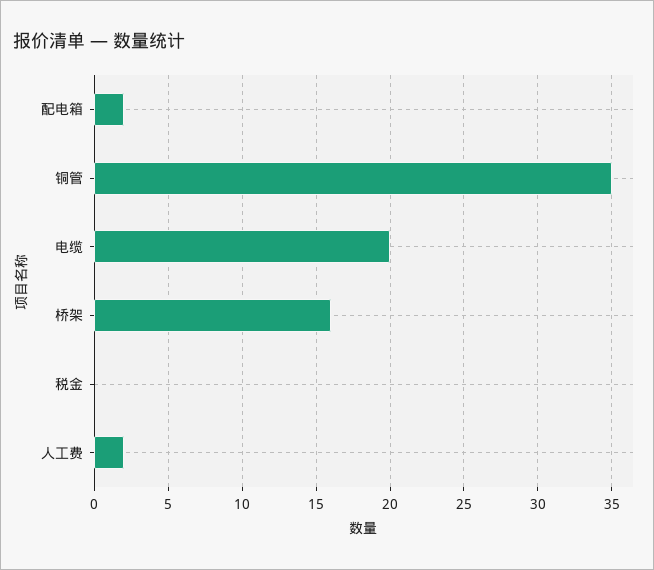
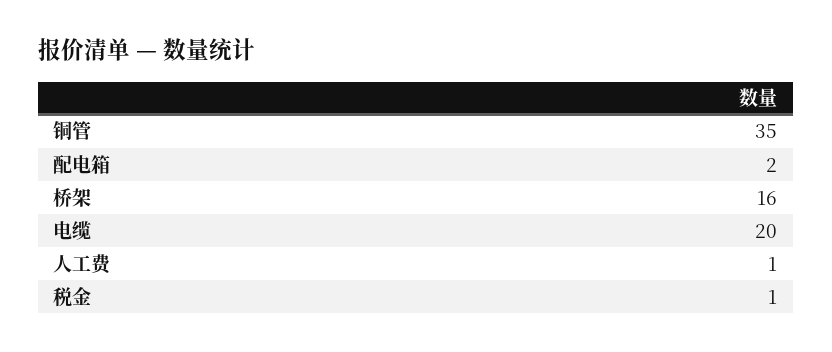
  {
    "配电箱": 2,
    "铜管": 35,
    "电缆": 20,
    "桥架": 16,
-   "税金": 0,
+   "税金": 1,
-   "人工费": 2
+   "人工费": 1
  }

